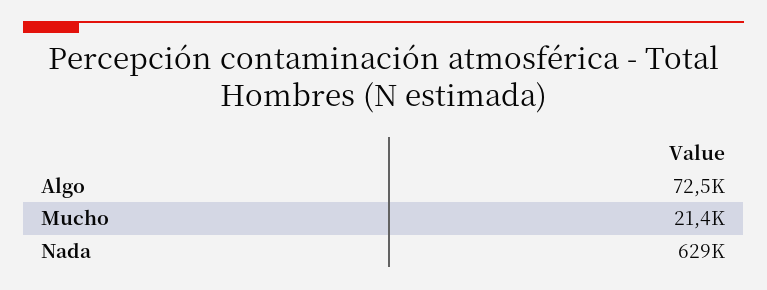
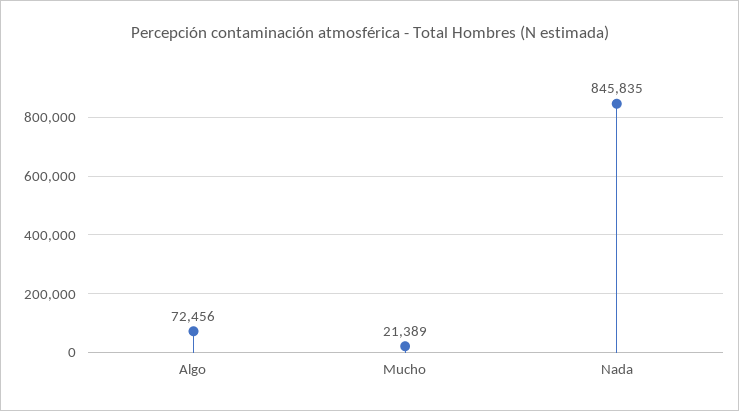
  {
    "Algo": 72456,
    "Mucho": 21389,
-   "Nada": 629000
+   "Nada": 845835
  }

